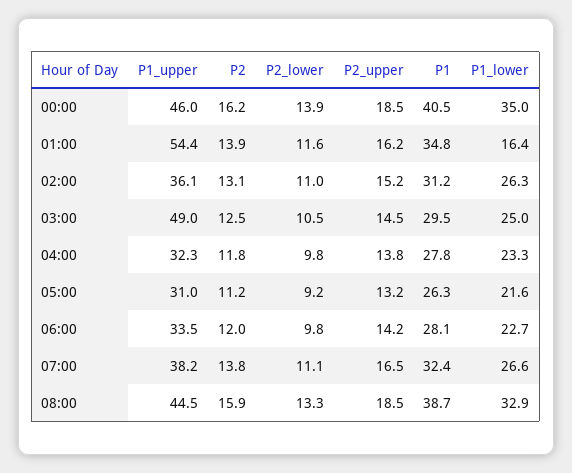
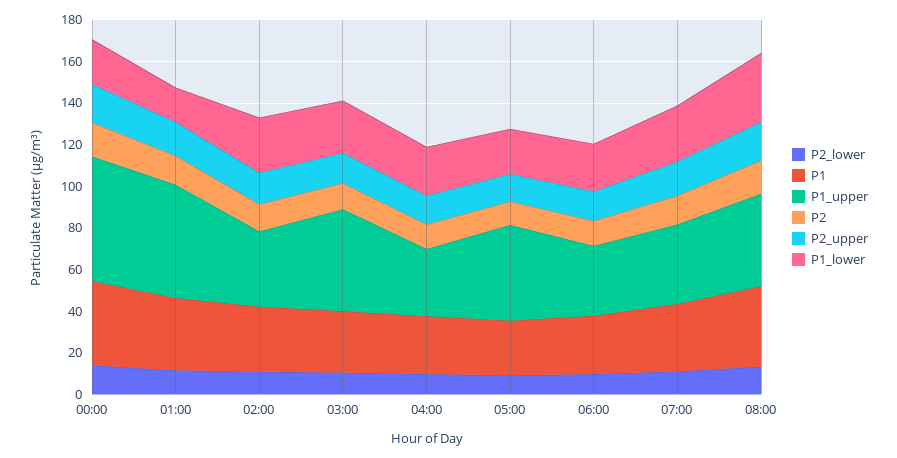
  {
    "P1_upper": {
-     "00:00": 46,
+     "00:00": 60,
      "01:00": 54.4,
      "02:00": 36.1,
      "03:00": 49,
      "04:00": 32.3,
-     "05:00": 31,
+     "05:00": 45,
      "06:00": 33.5,
      "07:00": 38.2,
      "08:00": 44.5
    },
    "P2": {
      "00:00": 16.2,
      "01:00": 13.9,
      "02:00": 13.1,
      "03:00": 12.5,
      "04:00": 11.8,
      "05:00": 11.2,
      "06:00": 12,
      "07:00": 13.8,
      "08:00": 15.9
    },
    "P2_lower": {
      "00:00": 13.9,
      "01:00": 11.6,
      "02:00": 11,
      "03:00": 10.5,
      "04:00": 9.8,
      "05:00": 9.2,
      "06:00": 9.8,
      "07:00": 11.1,
      "08:00": 13.3
    },
    "P2_upper": {
      "00:00": 18.5,
      "01:00": 16.2,
      "02:00": 15.2,
      "03:00": 14.5,
      "04:00": 13.8,
      "05:00": 13.2,
      "06:00": 14.2,
      "07:00": 16.5,
      "08:00": 18.5
    },
    "P1": {
      "00:00": 40.5,
      "01:00": 34.8,
      "02:00": 31.2,
      "03:00": 29.5,
      "04:00": 27.8,
      "05:00": 26.3,
      "06:00": 28.1,
      "07:00": 32.4,
      "08:00": 38.7
    },
    "P1_lower": {
-     "00:00": 35,
+     "00:00": 20,
      "01:00": 16.4,
      "02:00": 26.3,
      "03:00": 25,
      "04:00": 23.3,
      "05:00": 21.6,
      "06:00": 22.7,
      "07:00": 26.6,
      "08:00": 32.9
    }
  }

